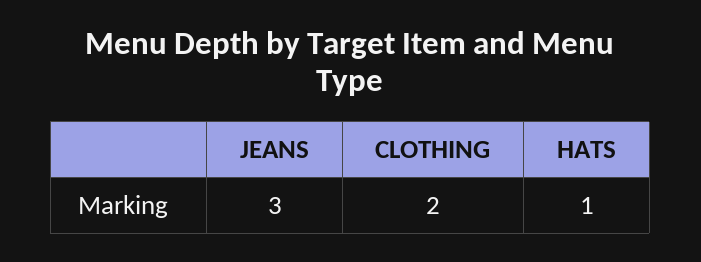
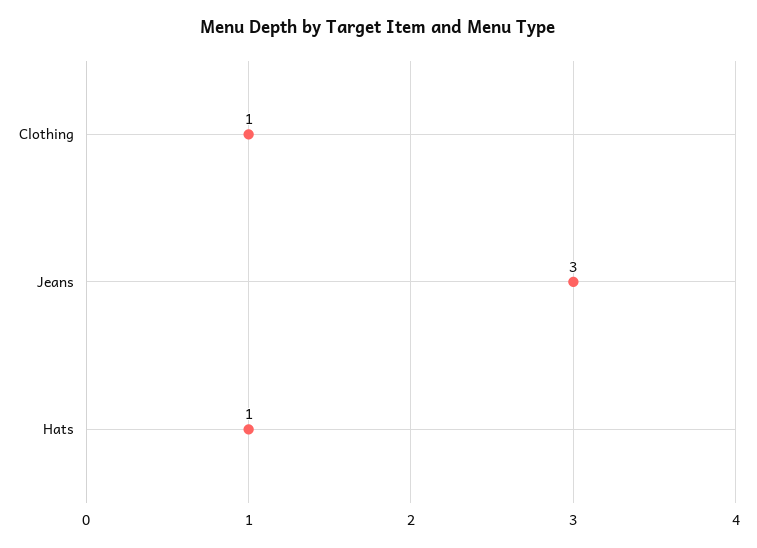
  {
    "JEANS": 3,
-   "CLOTHING": 2,
+   "CLOTHING": 1,
    "HATS": 1
  }

